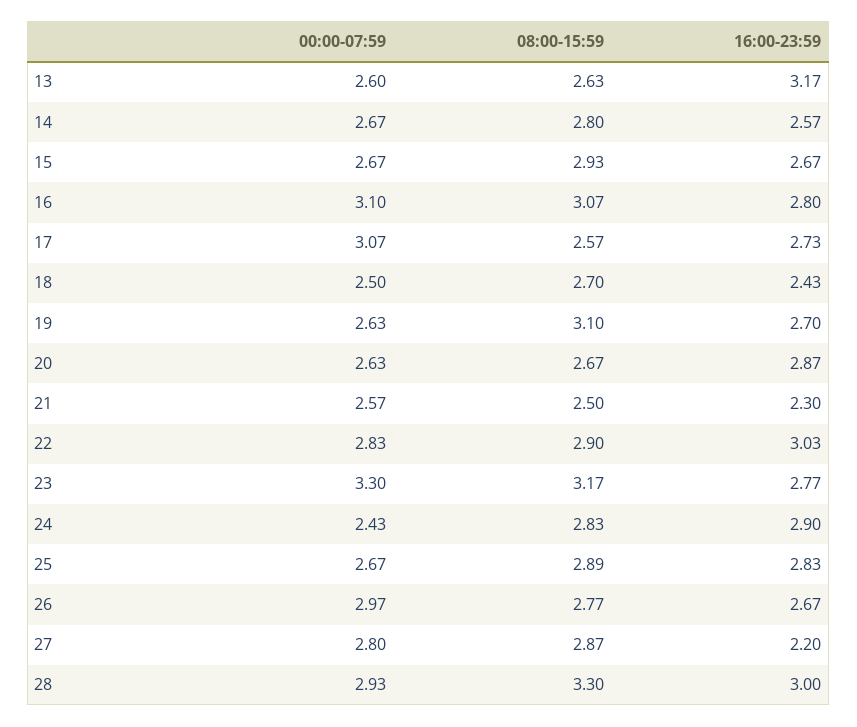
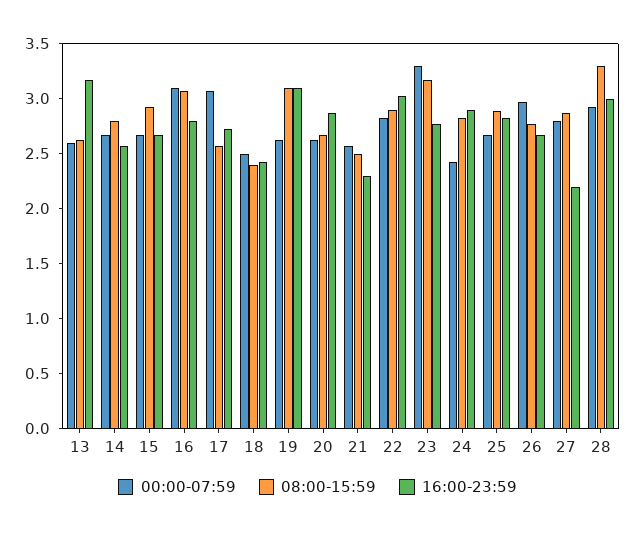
  {
    "00:00-07:59": {
      "13": 2.6,
      "14": 2.67,
      "15": 2.67,
      "16": 3.1,
      "17": 3.07,
      "18": 2.5,
      "19": 2.63,
      "20": 2.63,
      "21": 2.57,
      "22": 2.83,
      "23": 3.3,
      "24": 2.43,
      "25": 2.67,
      "26": 2.97,
      "27": 2.8,
      "28": 2.93
    },
    "08:00-15:59": {
      "13": 2.63,
      "14": 2.8,
      "15": 2.93,
      "16": 3.07,
      "17": 2.57,
-     "18": 2.7,
+     "18": 2.4,
      "19": 3.1,
      "20": 2.67,
      "21": 2.5,
      "22": 2.9,
      "23": 3.17,
      "24": 2.83,
      "25": 2.89,
      "26": 2.77,
      "27": 2.87,
      "28": 3.3
    },
    "16:00-23:59": {
      "13": 3.17,
      "14": 2.57,
      "15": 2.67,
      "16": 2.8,
      "17": 2.73,
      "18": 2.43,
-     "19": 2.7,
+     "19": 3.1,
      "20": 2.87,
      "21": 2.3,
      "22": 3.03,
      "23": 2.77,
      "24": 2.9,
      "25": 2.83,
      "26": 2.67,
      "27": 2.2,
      "28": 3
    }
  }

